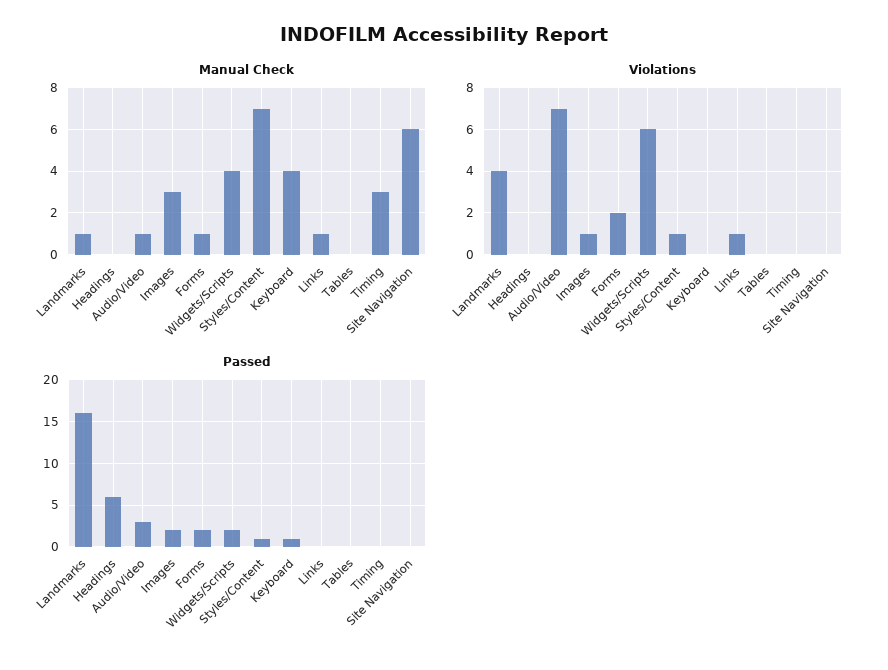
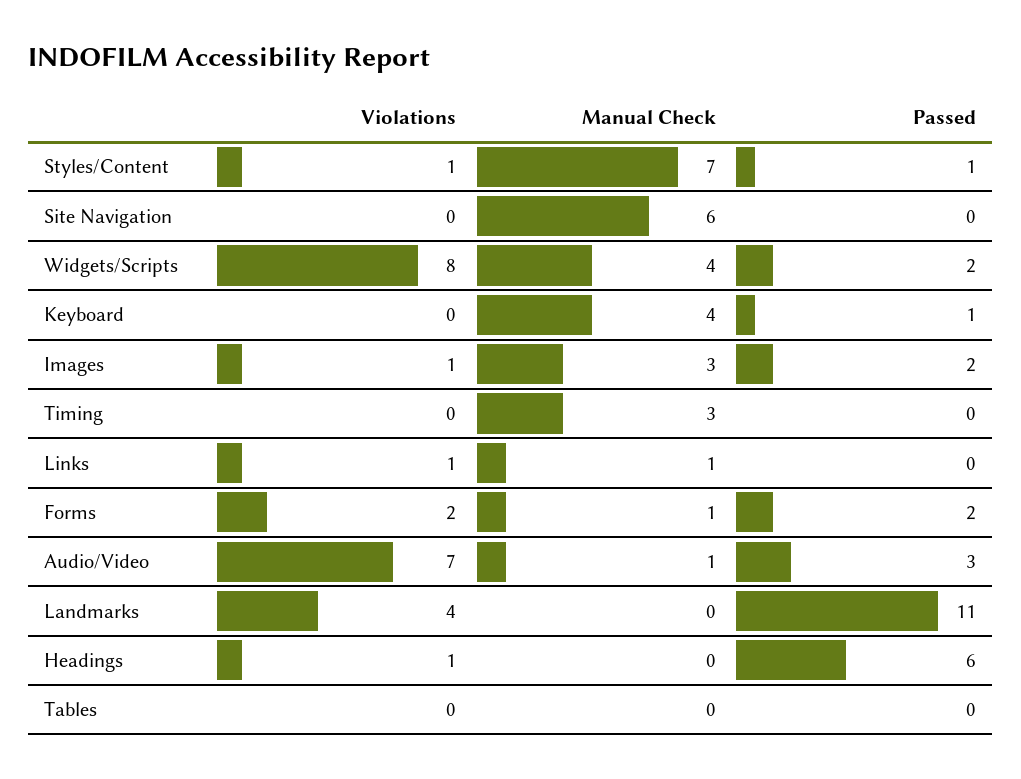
  {
    "Manual Check": {
-     "Landmarks": 1,
+     "Landmarks": 0,
      "Headings": 0,
      "Audio/Video": 1,
      "Images": 3,
      "Forms": 1,
      "Widgets/Scripts": 4,
      "Styles/Content": 7,
      "Keyboard": 4,
      "Links": 1,
      "Tables": 0,
      "Timing": 3,
      "Site Navigation": 6
    },
    "Violations": {
      "Landmarks": 4,
-     "Headings": 0,
+     "Headings": 1,
      "Audio/Video": 7,
      "Images": 1,
      "Forms": 2,
-     "Widgets/Scripts": 6,
+     "Widgets/Scripts": 8,
      "Styles/Content": 1,
      "Keyboard": 0,
      "Links": 1,
      "Tables": 0,
      "Timing": 0,
      "Site Navigation": 0
    },
    "Passed": {
-     "Landmarks": 16,
+     "Landmarks": 11,
      "Headings": 6,
      "Audio/Video": 3,
      "Images": 2,
      "Forms": 2,
      "Widgets/Scripts": 2,
      "Styles/Content": 1,
      "Keyboard": 1,
      "Links": 0,
      "Tables": 0,
      "Timing": 0,
      "Site Navigation": 0
    }
  }

